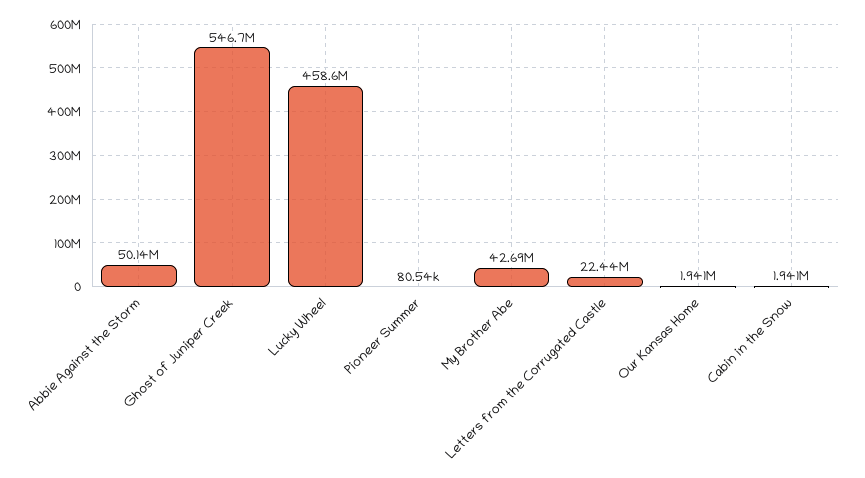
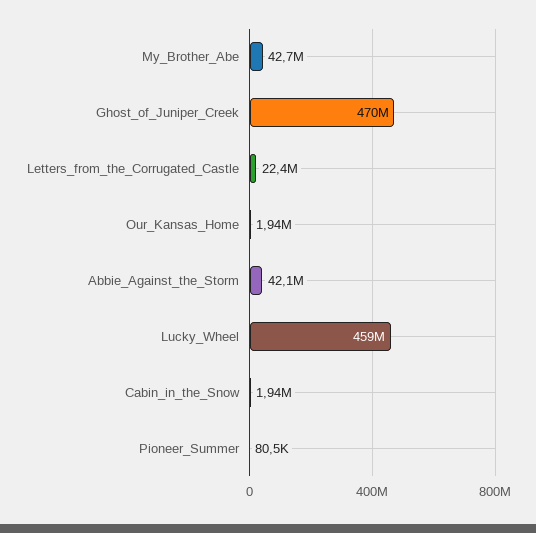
  {
-   "Abbie Against the Storm": 50140000,
+   "Abbie Against the Storm": 42100000,
-   "Ghost of Juniper Creek": 546700000,
+   "Ghost of Juniper Creek": 470000000,
    "Lucky Wheel": 458600000,
    "Pioneer Summer": 80540,
    "My Brother Abe": 42690000,
    "Letters from the Corrugated Castle": 22440000,
    "Our Kansas Home": 1941000,
    "Cabin in the Snow": 1941000
  }

